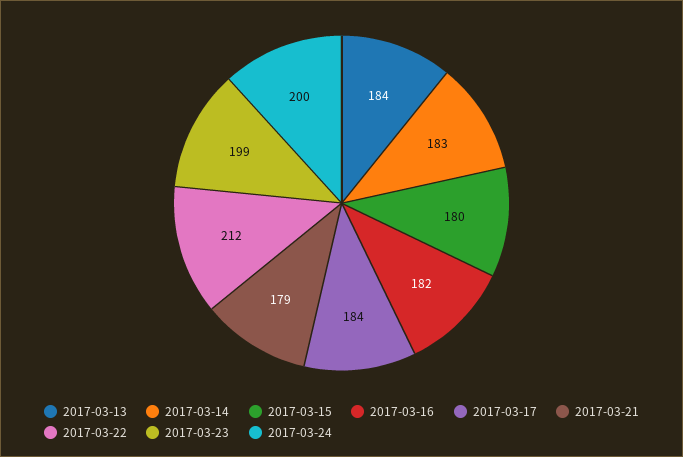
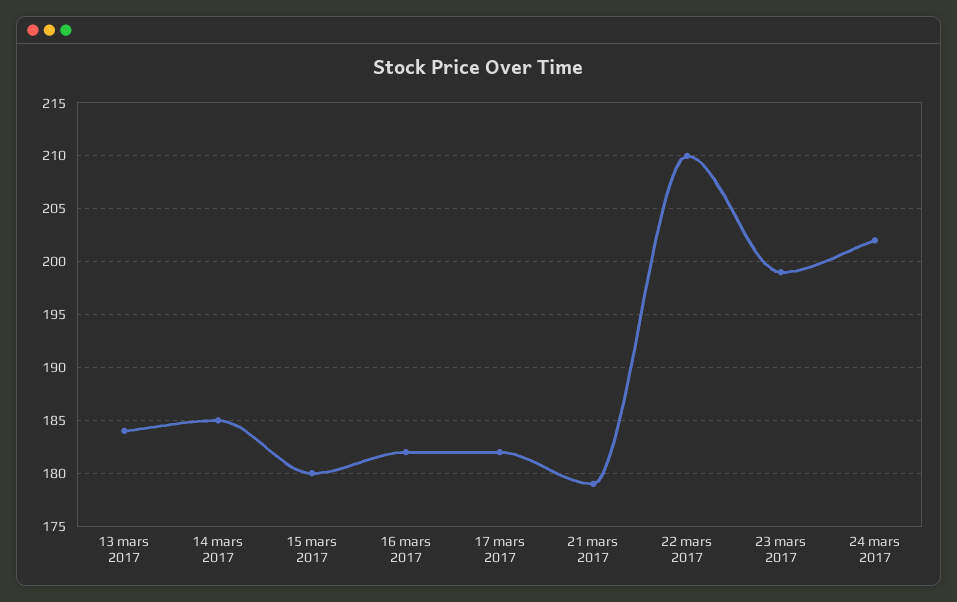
  {
    "2017-03-13": 184,
-   "2017-03-14": 183,
+   "2017-03-14": 185,
    "2017-03-15": 180,
    "2017-03-16": 182,
-   "2017-03-17": 184,
+   "2017-03-17": 182,
    "2017-03-21": 179,
-   "2017-03-22": 212,
+   "2017-03-22": 210,
    "2017-03-23": 199,
-   "2017-03-24": 200
+   "2017-03-24": 202
  }

